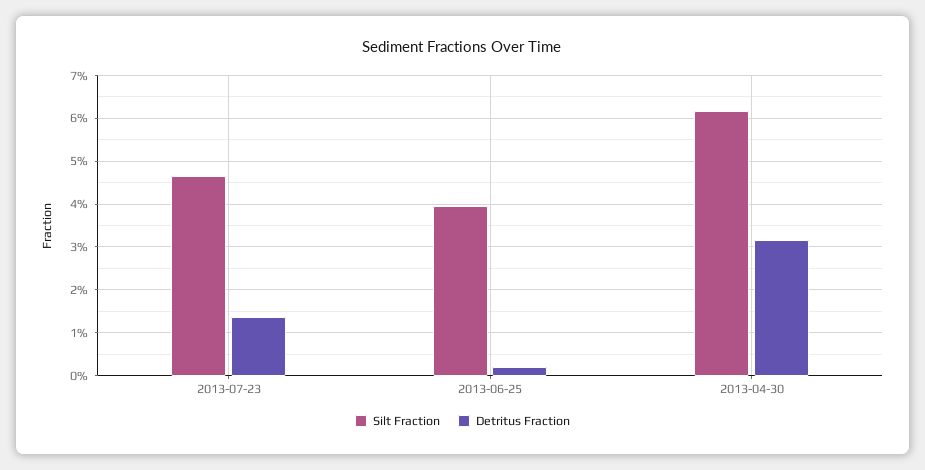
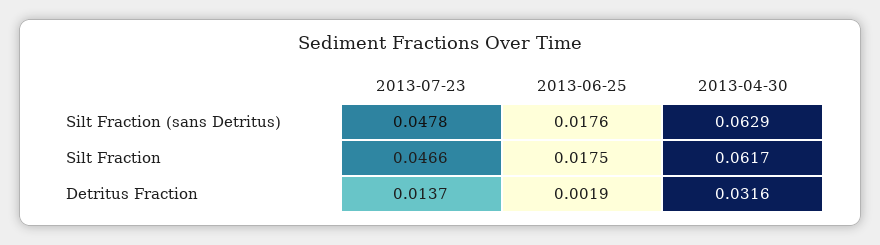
  {
    "Silt Fraction": {
      "2013-07-23": 0.0466,
-     "2013-06-25": 0.04,
+     "2013-06-25": 0.0175,
      "2013-04-30": 0.0617
    },
    "Detritus Fraction": {
      "2013-07-23": 0.0137,
      "2013-06-25": 0.0019,
      "2013-04-30": 0.0316
-   }
+   },
+   "Silt Fraction (sans Detritus)": {
+     "2013-07-23": 0.0478,
+     "2013-06-25": 0.0176,
+     "2013-04-30": 0.0629
+   }
  }

